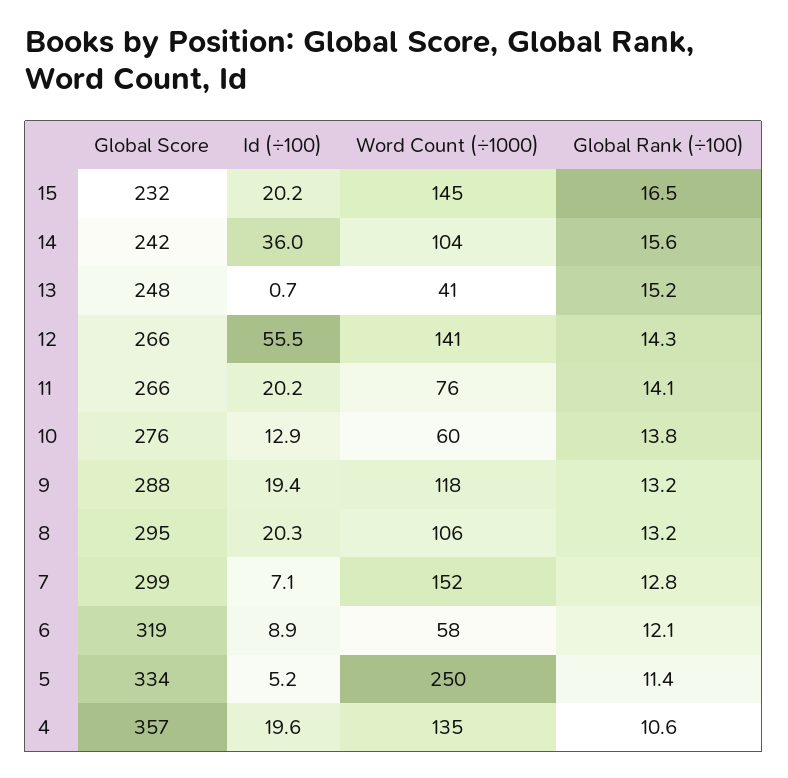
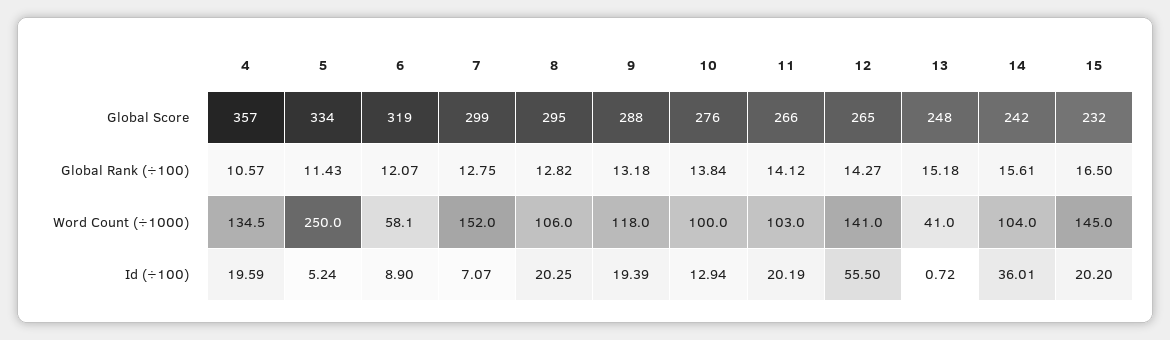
  {
    "Global Score": {
      "15": 232,
      "14": 242,
      "13": 248,
-     "12": 266,
+     "12": 265,
      "11": 266,
      "10": 276,
      "9": 288,
      "8": 295,
      "7": 299,
      "6": 319,
      "5": 334,
      "4": 357
    },
    "Id (÷100)": {
      "15": 20.2,
      "14": 36.01,
      "13": 0.72,
      "12": 55.5,
      "11": 20.19,
      "10": 12.94,
      "9": 19.39,
      "8": 20.25,
      "7": 7.07,
      "6": 8.9,
      "5": 5.24,
      "4": 19.59
    },
    "Word Count (÷1000)": {
      "15": 145,
      "14": 104,
      "13": 41,
      "12": 141,
-     "11": 76,
+     "11": 103,
-     "10": 60,
+     "10": 100,
      "9": 118,
      "8": 106,
      "7": 152,
      "6": 58.1,
      "5": 250,
      "4": 134.5
    },
    "Global Rank (÷100)": {
      "15": 16.5,
      "14": 15.61,
      "13": 15.18,
      "12": 14.27,
      "11": 14.12,
      "10": 13.84,
      "9": 13.18,
-     "8": 13.2,
+     "8": 12.82,
      "7": 12.75,
      "6": 12.07,
      "5": 11.43,
      "4": 10.57
    }
  }

